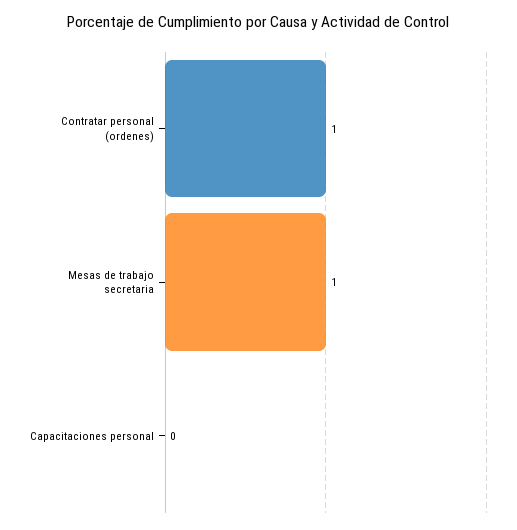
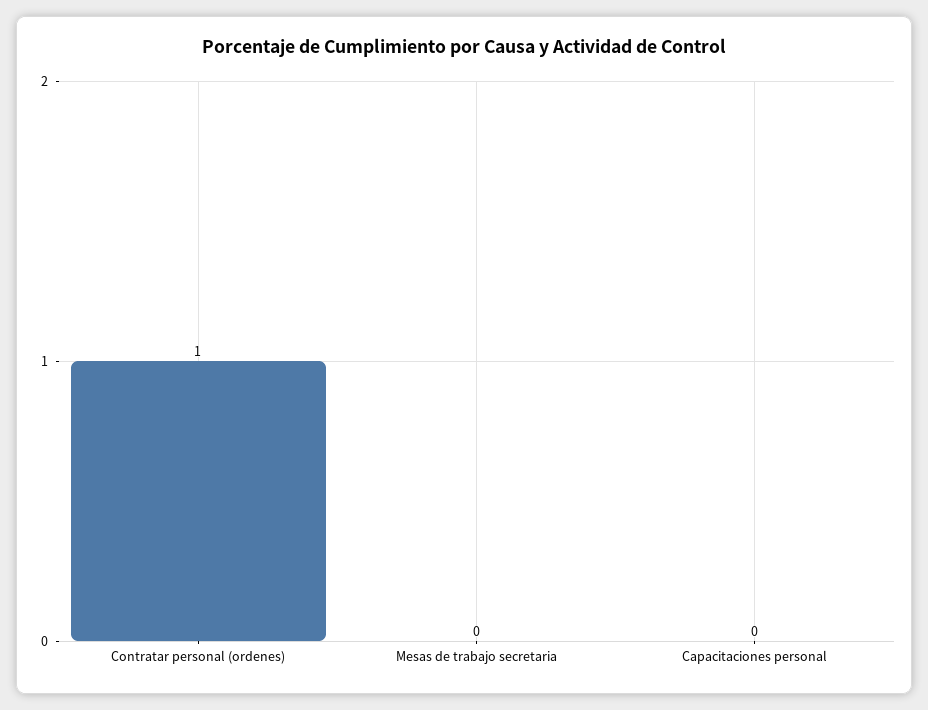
  {
    "Contratar personal (ordenes)": 1,
-   "Mesas de trabajo secretaria": 1,
+   "Mesas de trabajo secretaria": 0,
    "Capacitaciones personal": 0
  }

